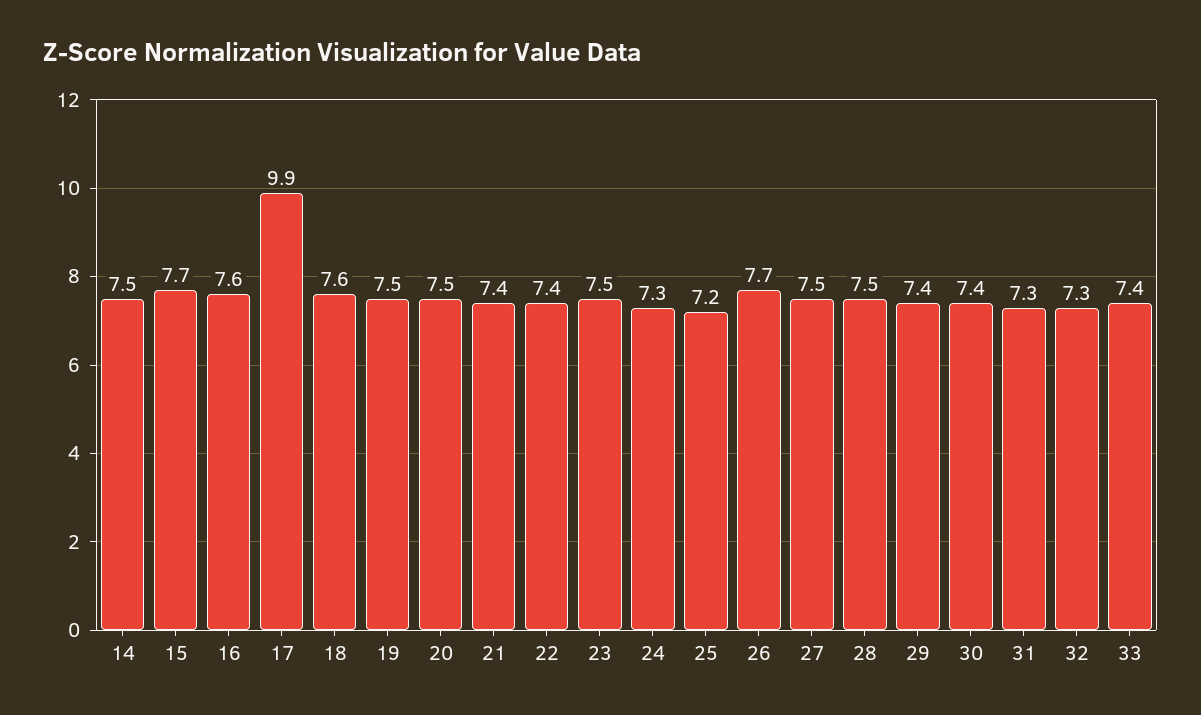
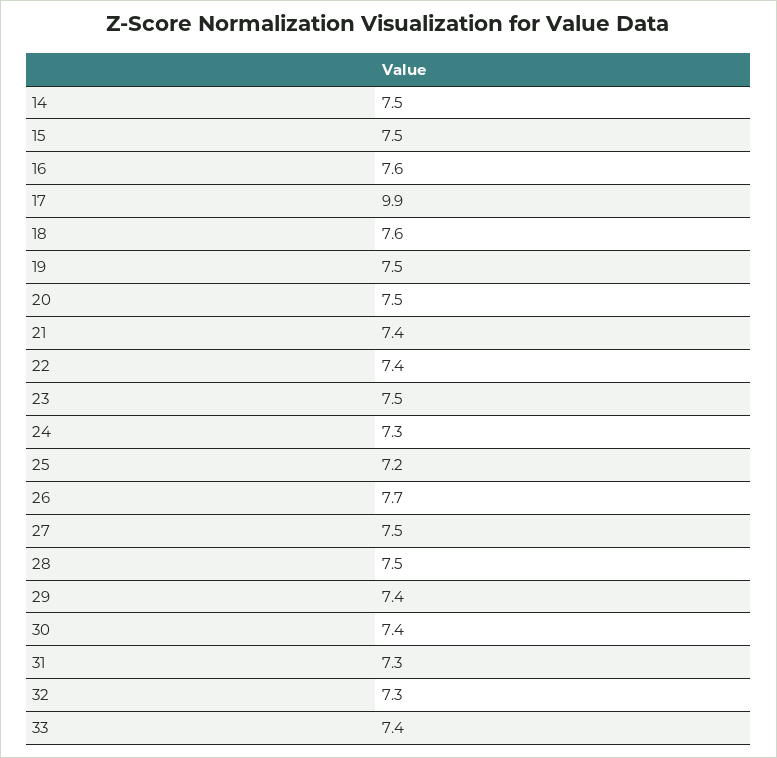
  {
    "14": 7.5,
-   "15": 7.7,
+   "15": 7.5,
    "16": 7.6,
    "17": 9.9,
    "18": 7.6,
    "19": 7.5,
    "20": 7.5,
    "21": 7.4,
    "22": 7.4,
    "23": 7.5,
    "24": 7.3,
    "25": 7.2,
    "26": 7.7,
    "27": 7.5,
    "28": 7.5,
    "29": 7.4,
    "30": 7.4,
    "31": 7.3,
    "32": 7.3,
    "33": 7.4
  }

